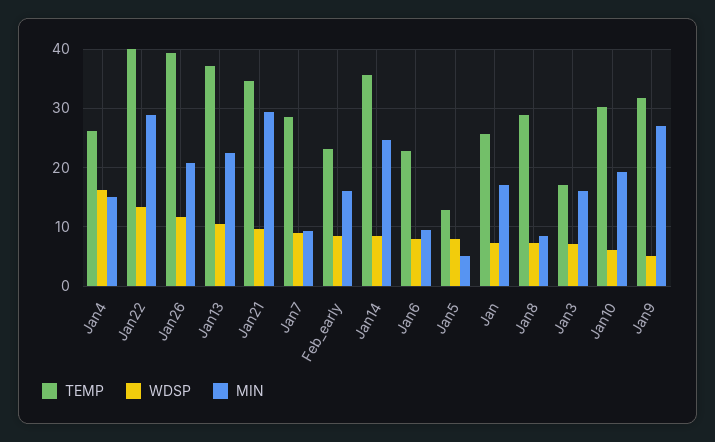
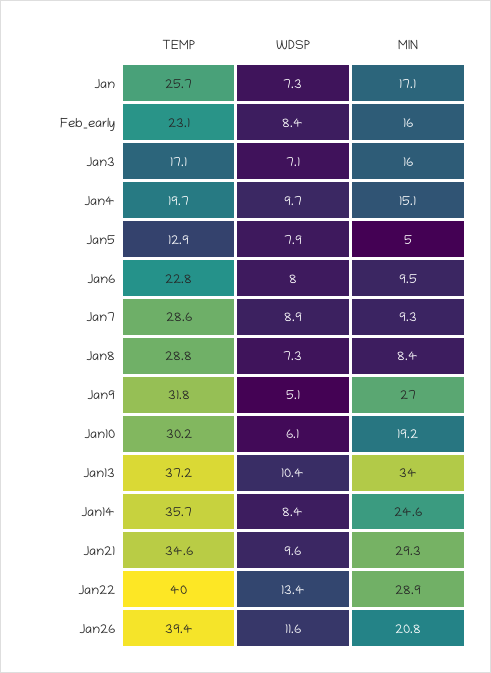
  {
    "TEMP": {
-     "Jan4": 26,
+     "Jan4": 19.7,
      "Jan22": 40,
      "Jan26": 39.4,
      "Jan13": 37.2,
      "Jan21": 34.6,
      "Jan7": 28.6,
      "Feb_early": 23.1,
      "Jan14": 35.7,
      "Jan6": 22.8,
      "Jan5": 12.9,
      "Jan": 25.7,
      "Jan8": 28.8,
      "Jan3": 17.1,
      "Jan10": 30.2,
      "Jan9": 31.8
    },
    "WDSP": {
-     "Jan4": 16,
+     "Jan4": 9.7,
      "Jan22": 13.4,
      "Jan26": 11.6,
      "Jan13": 10.4,
      "Jan21": 9.6,
      "Jan7": 8.9,
      "Feb_early": 8.4,
      "Jan14": 8.4,
      "Jan6": 8,
      "Jan5": 7.9,
      "Jan": 7.3,
      "Jan8": 7.3,
      "Jan3": 7.1,
      "Jan10": 6.1,
      "Jan9": 5.1
    },
    "MIN": {
      "Jan4": 15.1,
      "Jan22": 28.9,
      "Jan26": 20.8,
-     "Jan13": 22,
+     "Jan13": 34,
      "Jan21": 29.3,
      "Jan7": 9.3,
      "Feb_early": 16,
      "Jan14": 24.6,
      "Jan6": 9.5,
      "Jan5": 5,
      "Jan": 17.1,
      "Jan8": 8.4,
      "Jan3": 16,
      "Jan10": 19.2,
      "Jan9": 27
    }
  }

